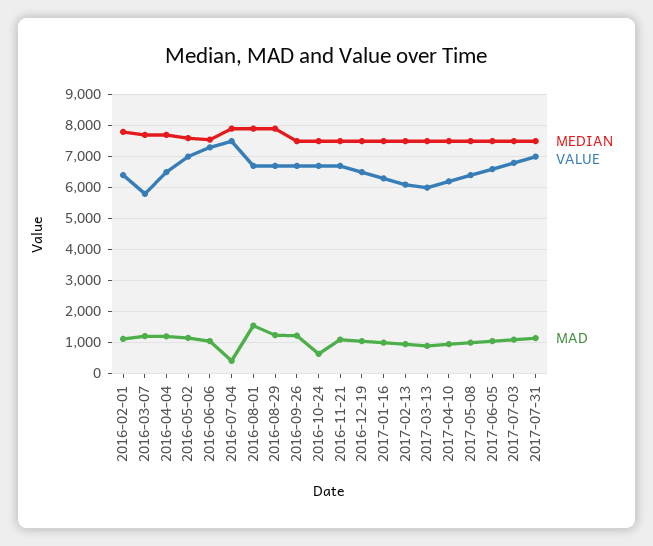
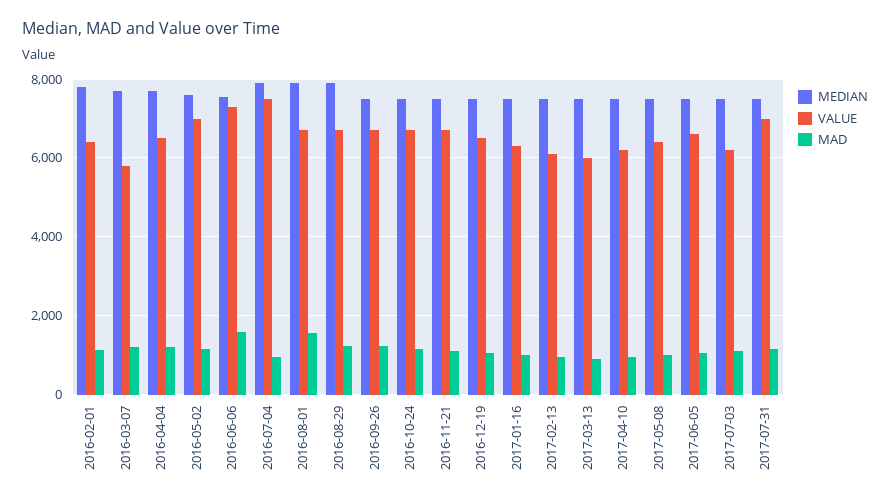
  {
    "MEDIAN": {
      "2016-02-01": 7800,
      "2016-03-07": 7800,
      "2016-04-04": 7800,
      "2016-05-02": 7600,
      "2016-06-06": 7600,
      "2016-07-04": 8000,
      "2016-08-01": 8000,
      "2016-08-29": 8000,
      "2016-09-26": 7600,
      "2016-10-24": 7600,
      "2016-11-21": 7600,
      "2016-12-19": 7600,
      "2017-01-16": 7600,
      "2017-02-13": 7600,
      "2017-03-13": 7600,
      "2017-04-10": 7600,
      "2017-05-08": 7600,
      "2017-06-05": 7600,
      "2017-07-03": 7600,
      "2017-07-31": 7600
    },
    "VALUE": {
      "2016-02-01": 6400,
      "2016-03-07": 5800,
      "2016-04-04": 6600,
      "2016-05-02": 7000,
      "2016-06-06": 7400,
      "2016-07-04": 7600,
      "2016-08-01": 6800,
      "2016-08-29": 6800,
      "2016-09-26": 6800,
      "2016-10-24": 6800,
      "2016-11-21": 6800,
      "2016-12-19": 6600,
      "2017-01-16": 6400,
      "2017-02-13": 6200,
      "2017-03-13": 6000,
      "2017-04-10": 6200,
      "2017-05-08": 6400,
      "2017-06-05": 6600,
-     "2017-07-03": 6800,
+     "2017-07-03": 6200,
      "2017-07-31": 7000
    },
    "MAD": {
      "2016-02-01": 1200,
      "2016-03-07": 1200,
      "2016-04-04": 1200,
      "2016-05-02": 1200,
-     "2016-06-06": 1000,
+     "2016-06-06": 1600,
-     "2016-07-04": 400,
+     "2016-07-04": 1000,
      "2016-08-01": 1600,
      "2016-08-29": 1200,
      "2016-09-26": 1200,
-     "2016-10-24": 600,
+     "2016-10-24": 1200,
      "2016-11-21": 1200,
      "2016-12-19": 1000,
      "2017-01-16": 1000,
      "2017-02-13": 1000,
      "2017-03-13": 1000,
      "2017-04-10": 1000,
      "2017-05-08": 1000,
      "2017-06-05": 1000,
      "2017-07-03": 1200,
      "2017-07-31": 1200
    }
  }

